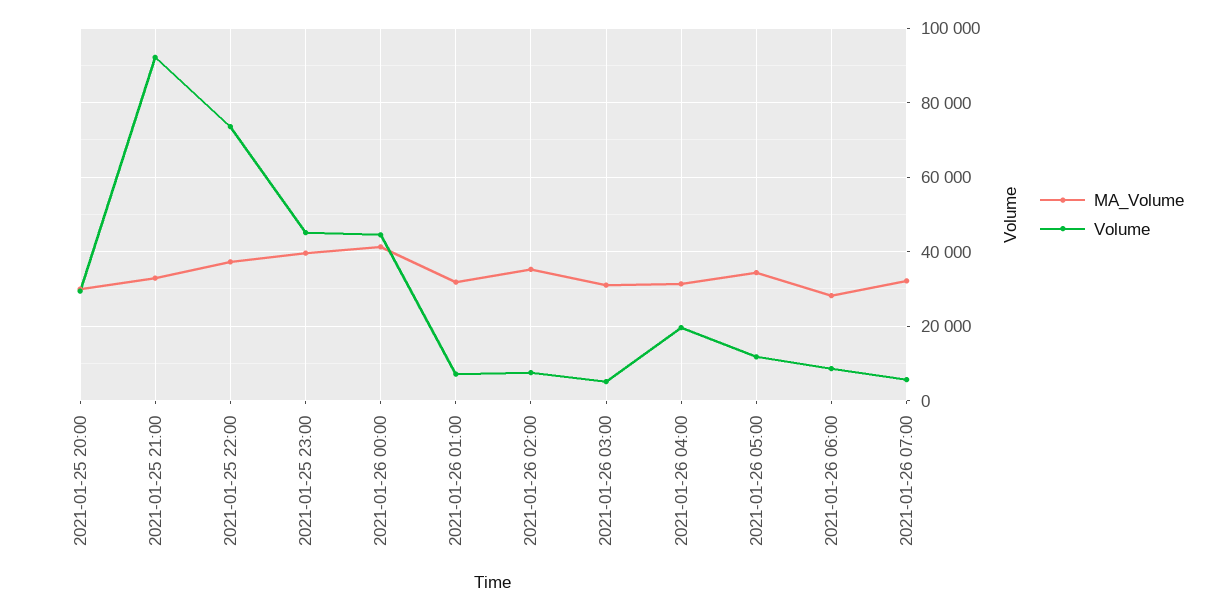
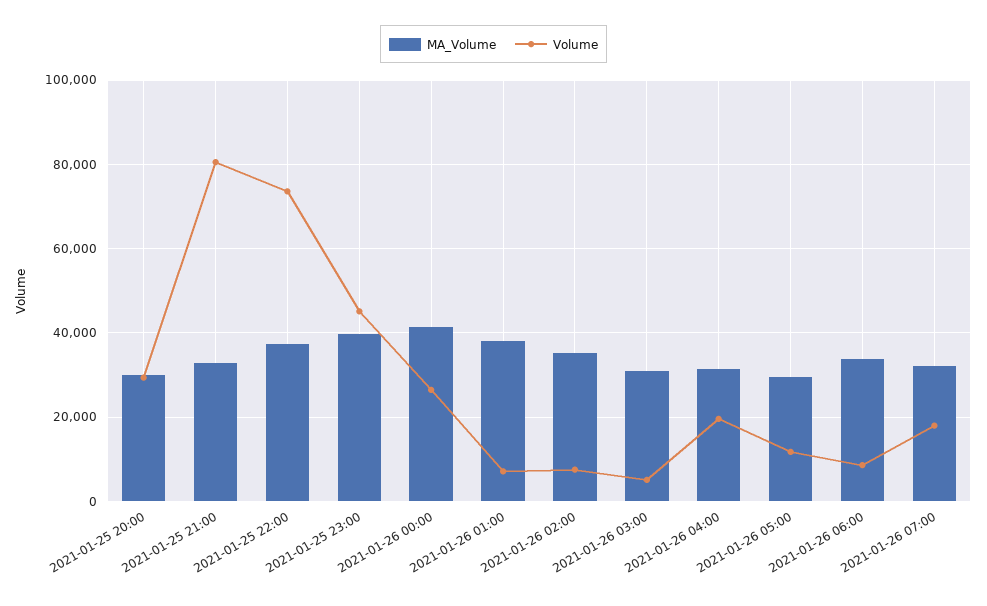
  {
    "MA_Volume": {
      "2021-01-25 20:00": 30000,
      "2021-01-25 21:00": 32000,
      "2021-01-25 22:00": 38000,
      "2021-01-25 23:00": 40000,
      "2021-01-26 00:00": 42000,
-     "2021-01-26 01:00": 32000,
+     "2021-01-26 01:00": 38000,
      "2021-01-26 02:00": 36000,
      "2021-01-26 03:00": 32000,
      "2021-01-26 04:00": 32000,
-     "2021-01-26 05:00": 34000,
+     "2021-01-26 05:00": 30000,
-     "2021-01-26 06:00": 28000,
+     "2021-01-26 06:00": 34000,
      "2021-01-26 07:00": 32000
    },
    "Volume": {
      "2021-01-25 20:00": 30000,
-     "2021-01-25 21:00": 92000,
+     "2021-01-25 21:00": 80000,
      "2021-01-25 22:00": 74000,
      "2021-01-25 23:00": 46000,
-     "2021-01-26 00:00": 44000,
+     "2021-01-26 00:00": 26000,
      "2021-01-26 01:00": 8000,
      "2021-01-26 02:00": 8000,
      "2021-01-26 03:00": 6000,
      "2021-01-26 04:00": 20000,
      "2021-01-26 05:00": 12000,
      "2021-01-26 06:00": 8000,
-     "2021-01-26 07:00": 6000
+     "2021-01-26 07:00": 18000
    }
  }

